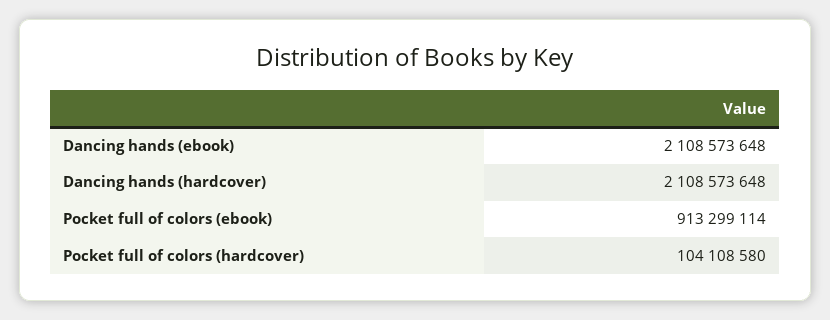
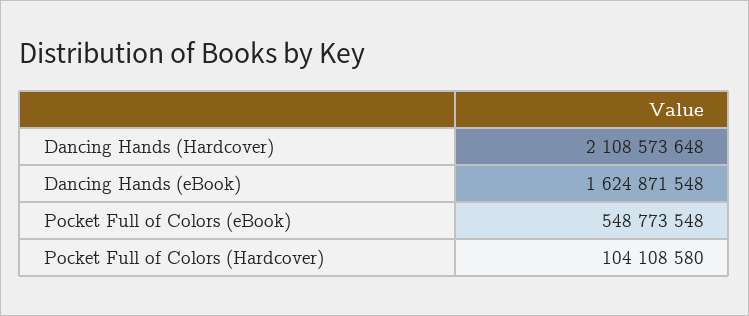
  {
-   "Dancing hands (ebook)": 2108573648,
+   "Dancing hands (ebook)": 1624871548,
    "Dancing hands (hardcover)": 2108573648,
-   "Pocket full of colors (ebook)": 913299114,
+   "Pocket full of colors (ebook)": 548773548,
    "Pocket full of colors (hardcover)": 104108580
  }

